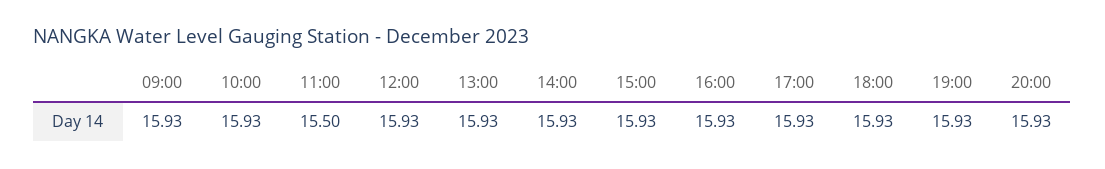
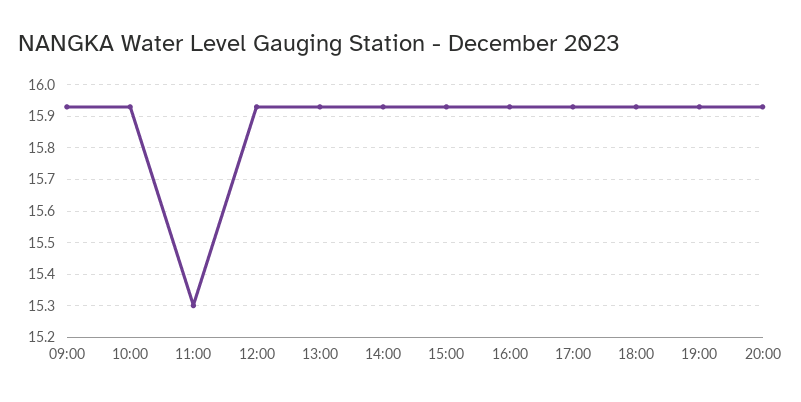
  {
    "09:00": 15.93,
    "10:00": 15.93,
-   "11:00": 15.5,
+   "11:00": 15.3,
    "12:00": 15.93,
    "13:00": 15.93,
    "14:00": 15.93,
    "15:00": 15.93,
    "16:00": 15.93,
    "17:00": 15.93,
    "18:00": 15.93,
    "19:00": 15.93,
    "20:00": 15.93
  }

